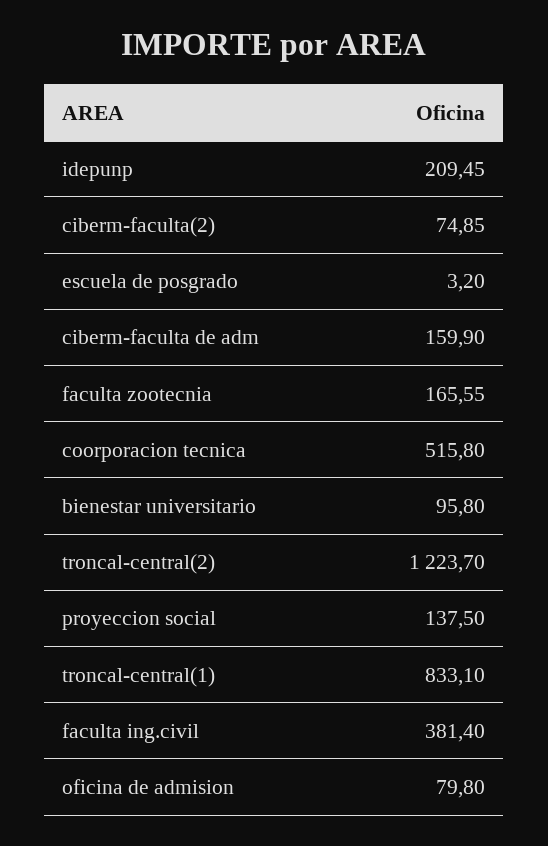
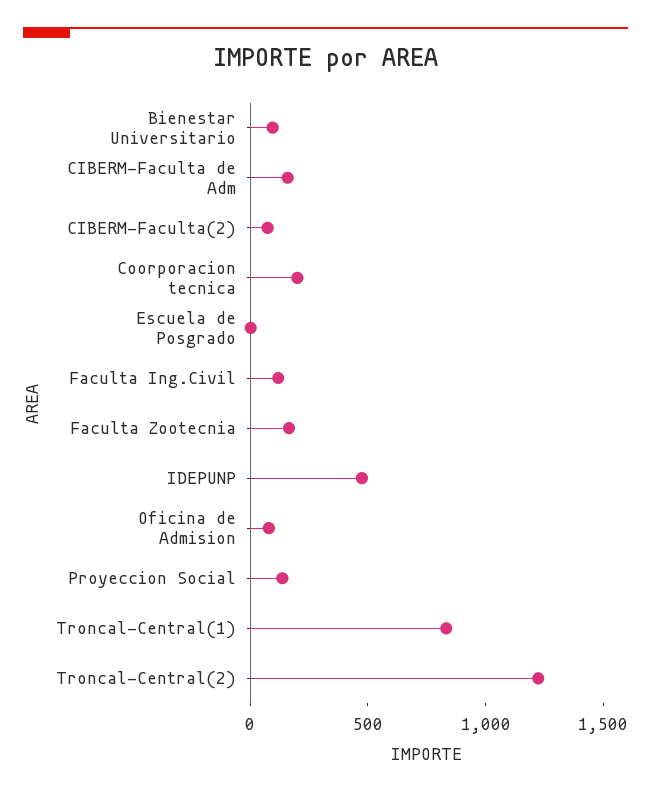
  {
-   "idepunp": 209.45,
+   "idepunp": 500,
    "ciberm-faculta(2)": 74.85,
    "escuela de posgrado": 3.2,
    "ciberm-faculta de adm": 159.9,
    "faculta zootecnia": 165.55,
-   "coorporacion tecnica": 515.8,
+   "coorporacion tecnica": 200,
    "bienestar universitario": 95.8,
    "troncal-central(2)": 1223.7,
    "proyeccion social": 137.5,
    "troncal-central(1)": 833.1,
-   "faculta ing.civil": 381.4,
+   "faculta ing.civil": 100,
    "oficina de admision": 79.8
  }

